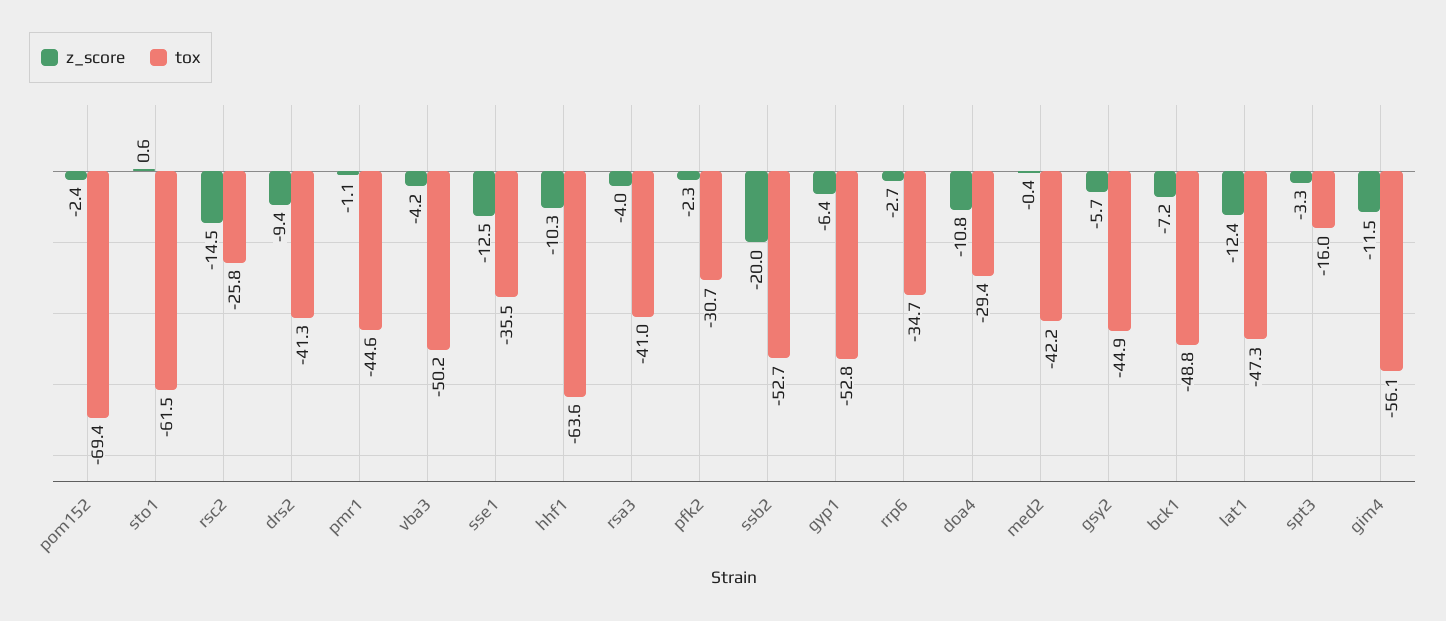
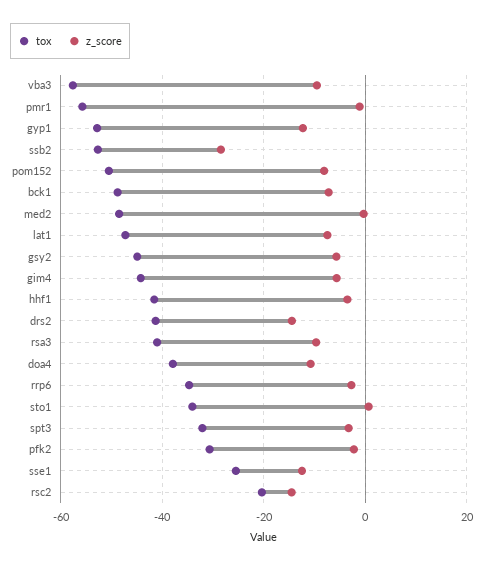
  {
    "z_score": {
-     "pom152": -2.4,
+     "pom152": -8,
      "sto1": 0.6,
      "rsc2": -14.5,
-     "drs2": -9.4,
+     "drs2": -14,
      "pmr1": -1.1,
-     "vba3": -4.2,
+     "vba3": -10,
      "sse1": -12.5,
-     "hhf1": -10.3,
+     "hhf1": -4,
-     "rsa3": -4,
+     "rsa3": -10,
      "pfk2": -2.3,
-     "ssb2": -20,
+     "ssb2": -28,
-     "gyp1": -6.4,
+     "gyp1": -12,
      "rrp6": -2.7,
      "doa4": -10.8,
      "med2": -0.4,
      "gsy2": -5.7,
      "bck1": -7.2,
-     "lat1": -12.4,
+     "lat1": -8,
      "spt3": -3.3,
-     "gim4": -11.5
+     "gim4": -6
    },
    "tox": {
-     "pom152": -69.4,
+     "pom152": -50,
-     "sto1": -61.5,
+     "sto1": -34,
-     "rsc2": -25.8,
+     "rsc2": -20,
      "drs2": -41.3,
-     "pmr1": -44.6,
+     "pmr1": -56,
-     "vba3": -50.2,
+     "vba3": -58,
-     "sse1": -35.5,
+     "sse1": -26,
-     "hhf1": -63.6,
+     "hhf1": -42,
      "rsa3": -41,
      "pfk2": -30.7,
      "ssb2": -52.7,
      "gyp1": -52.8,
      "rrp6": -34.7,
-     "doa4": -29.4,
+     "doa4": -38,
-     "med2": -42.2,
+     "med2": -48,
      "gsy2": -44.9,
      "bck1": -48.8,
      "lat1": -47.3,
-     "spt3": -16,
+     "spt3": -32,
-     "gim4": -56.1
+     "gim4": -44
    }
  }

